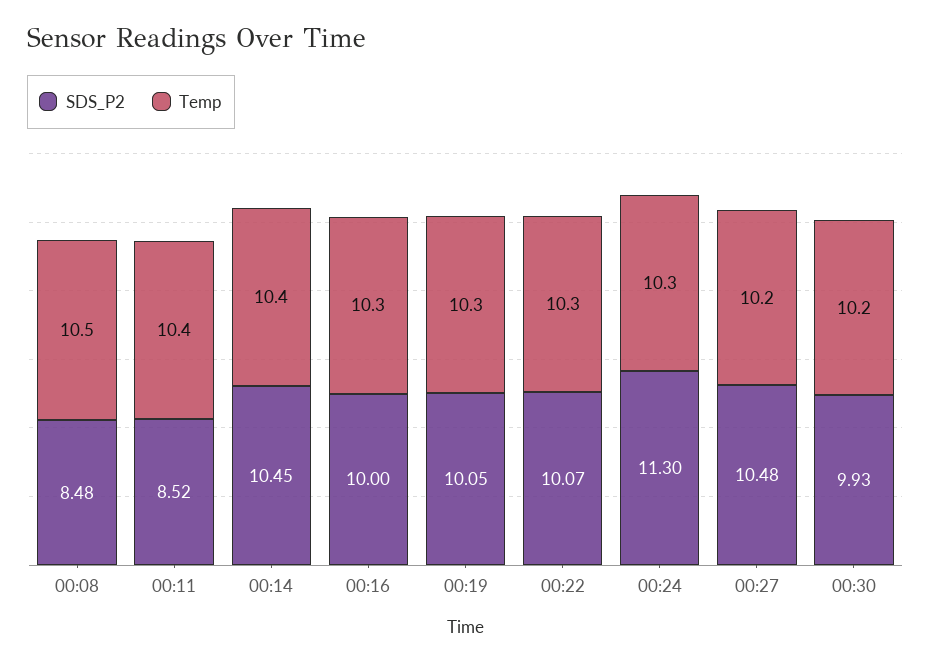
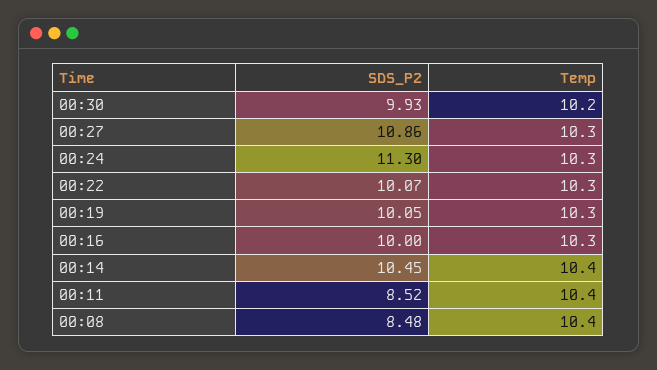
  {
    "SDS_P2": {
      "00:08": 8.48,
      "00:11": 8.52,
      "00:14": 10.45,
      "00:16": 10,
      "00:19": 10.05,
      "00:22": 10.07,
      "00:24": 11.3,
-     "00:27": 10.48,
+     "00:27": 10.86,
      "00:30": 9.93
    },
    "Temp": {
-     "00:08": 10.5,
+     "00:08": 10.4,
      "00:11": 10.4,
      "00:14": 10.4,
      "00:16": 10.3,
      "00:19": 10.3,
      "00:22": 10.3,
      "00:24": 10.3,
-     "00:27": 10.2,
+     "00:27": 10.3,
      "00:30": 10.2
    }
  }

